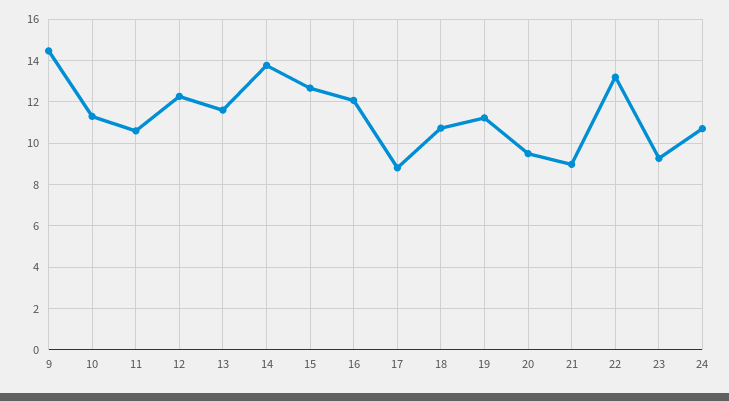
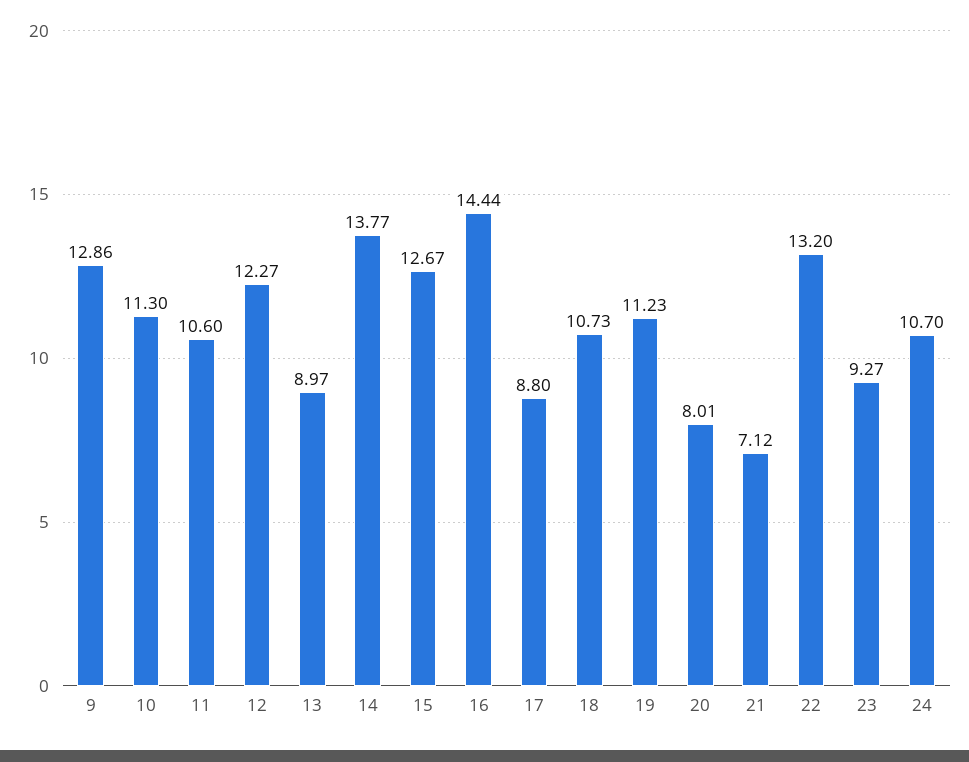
  {
-   "9": 14.5,
+   "9": 12.86,
    "10": 11.3,
    "11": 10.6,
    "12": 12.27,
-   "13": 11.5,
+   "13": 8.97,
    "14": 13.77,
    "15": 12.67,
-   "16": 12,
+   "16": 14.44,
    "17": 8.8,
    "18": 10.73,
    "19": 11.23,
-   "20": 9.5,
+   "20": 8.01,
-   "21": 9,
+   "21": 7.12,
    "22": 13.2,
    "23": 9.27,
    "24": 10.7
  }

